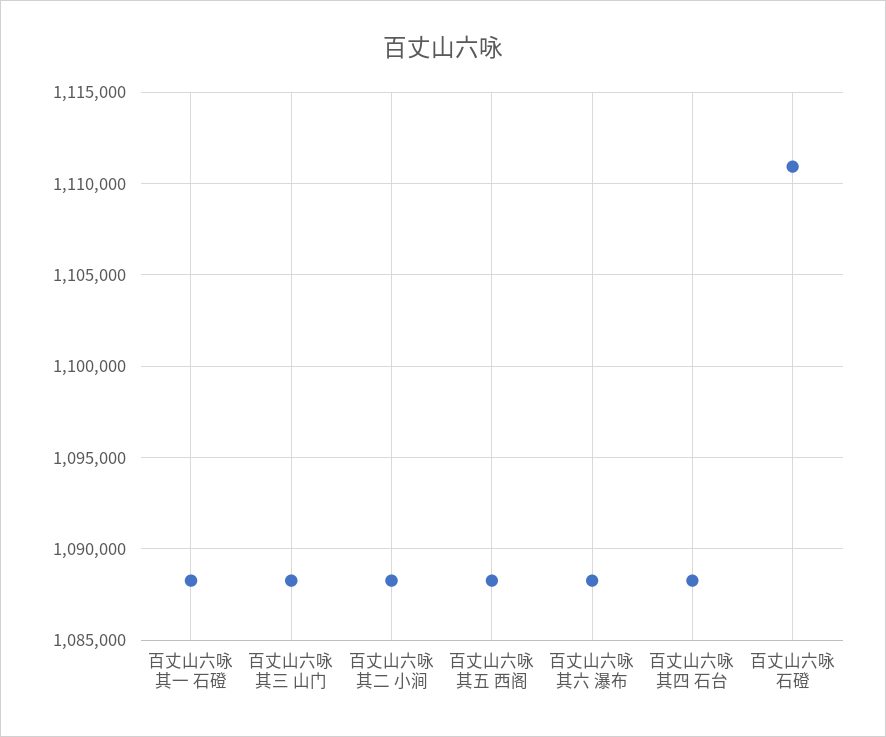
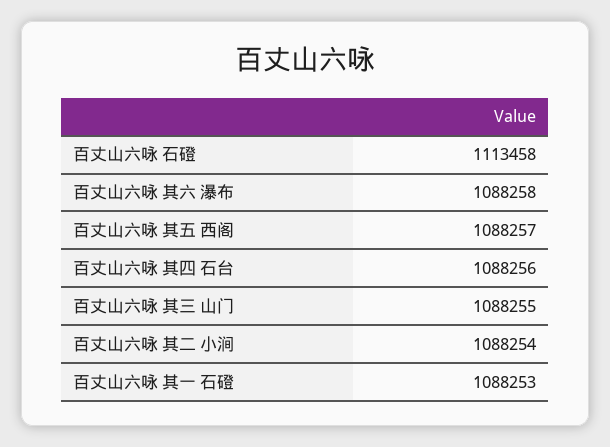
  {
    "百丈山六咏 其一 石磴": 1088253,
    "百丈山六咏 其三 山门": 1088255,
    "百丈山六咏 其二 小涧": 1088254,
    "百丈山六咏 其五 西阁": 1088257,
    "百丈山六咏 其六 瀑布": 1088258,
    "百丈山六咏 其四 石台": 1088256,
-   "百丈山六咏 石磴": 1111000
+   "百丈山六咏 石磴": 1113458
  }

